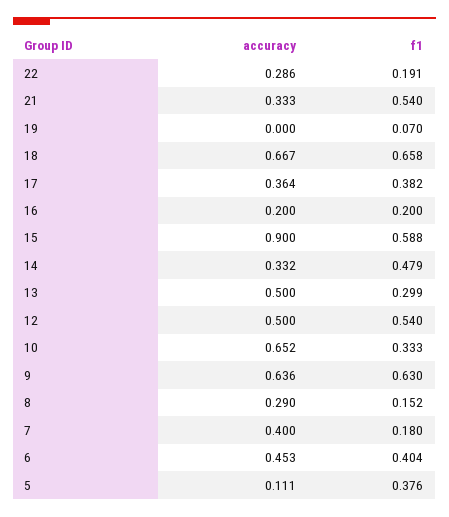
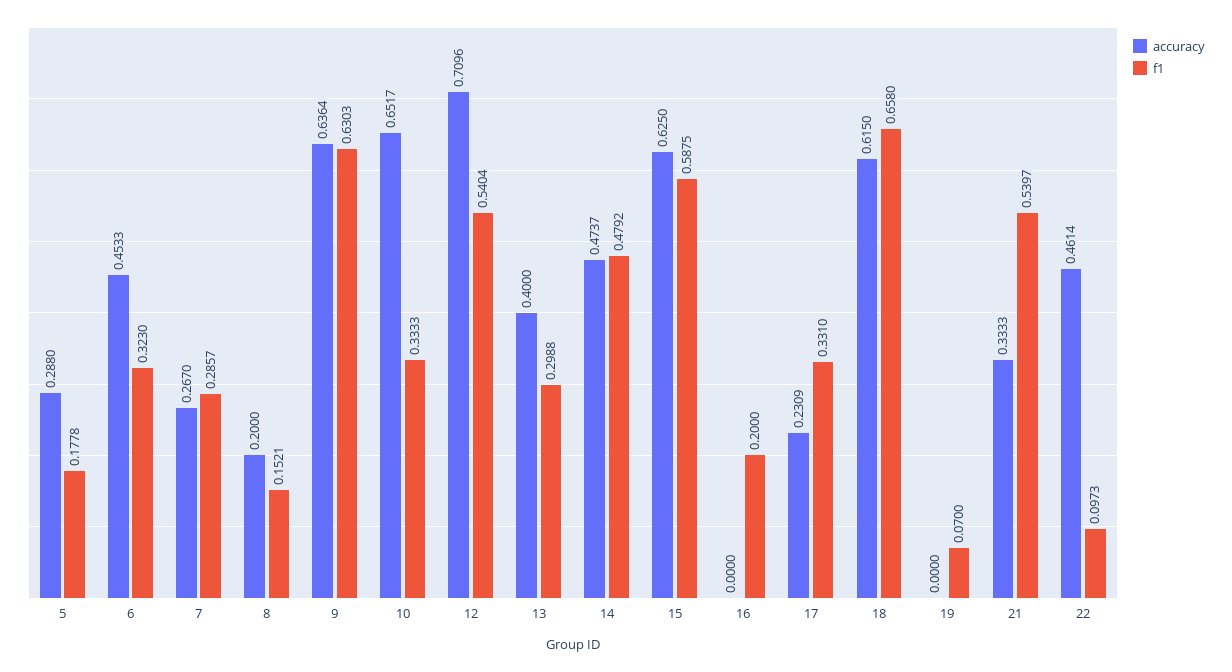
  {
    "accuracy": {
-     "22": 0.286,
+     "22": 0.4614,
      "21": 0.3333,
      "19": 0,
-     "18": 0.667,
+     "18": 0.615,
-     "17": 0.364,
+     "17": 0.2309,
-     "16": 0.2,
+     "16": 0,
-     "15": 0.9,
+     "15": 0.625,
-     "14": 0.332,
+     "14": 0.4737,
-     "13": 0.5,
+     "13": 0.4,
-     "12": 0.5,
+     "12": 0.7096,
      "10": 0.6517,
      "9": 0.6364,
-     "8": 0.29,
+     "8": 0.2,
-     "7": 0.4,
+     "7": 0.267,
      "6": 0.4533,
-     "5": 0.111
+     "5": 0.288
    },
    "f1": {
-     "22": 0.191,
+     "22": 0.0973,
      "21": 0.5397,
      "19": 0.07,
      "18": 0.658,
-     "17": 0.382,
+     "17": 0.331,
      "16": 0.2,
      "15": 0.5875,
      "14": 0.4792,
      "13": 0.2988,
      "12": 0.5404,
      "10": 0.3333,
      "9": 0.6303,
      "8": 0.1521,
-     "7": 0.18,
+     "7": 0.2857,
-     "6": 0.404,
+     "6": 0.323,
-     "5": 0.376
+     "5": 0.1778
    }
  }

